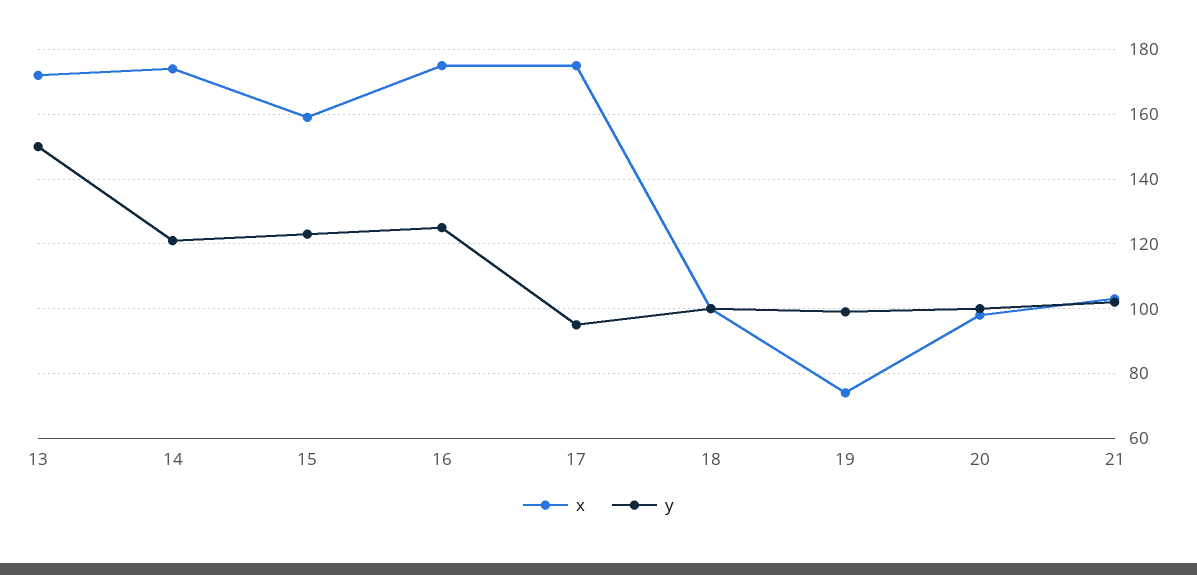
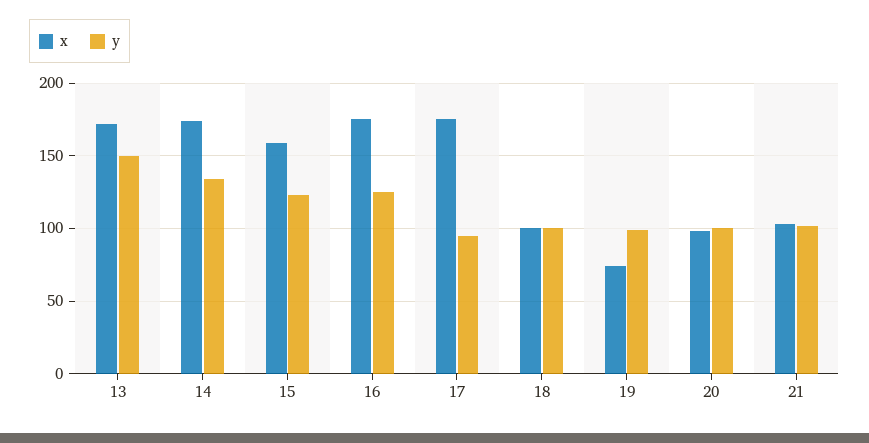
  {
    "x": {
      "13": 170,
      "14": 175,
      "15": 160,
      "16": 175,
      "17": 175,
      "18": 100,
      "19": 75,
      "20": 100,
      "21": 105
    },
    "y": {
      "13": 150,
-     "14": 120,
+     "14": 135,
      "15": 125,
      "16": 125,
      "17": 95,
      "18": 100,
      "19": 100,
      "20": 100,
      "21": 100
    }
  }

